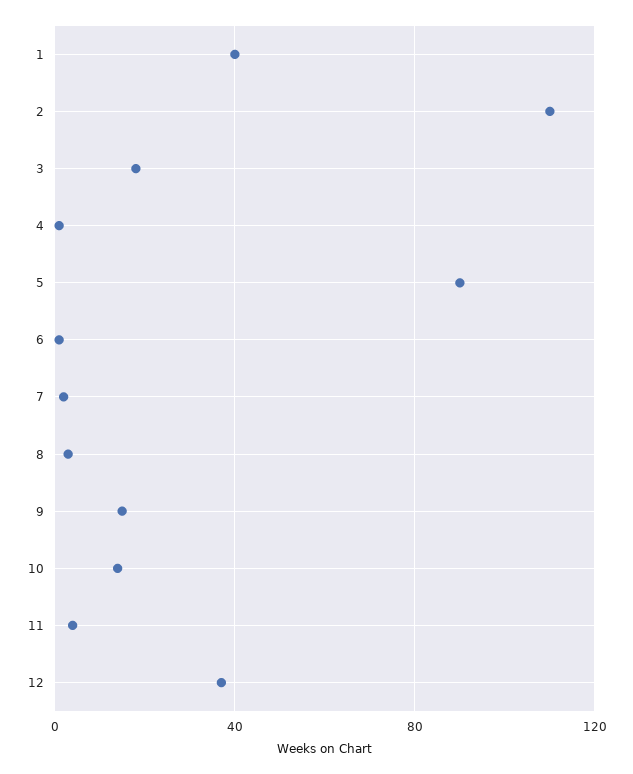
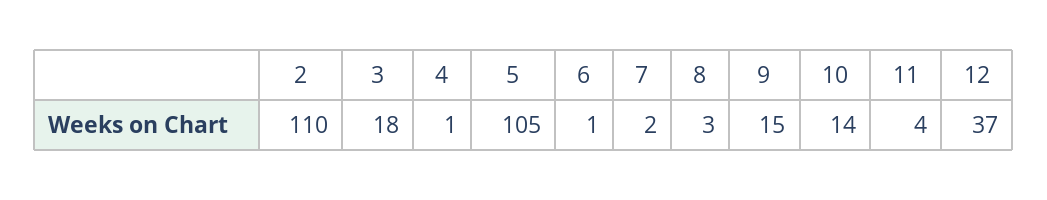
  {
-   "1": 40,
    "2": 110,
    "3": 18,
    "4": 1,
-   "5": 90,
+   "5": 105,
    "6": 1,
    "7": 2,
    "8": 3,
    "9": 15,
    "10": 14,
    "11": 4,
    "12": 37
  }

